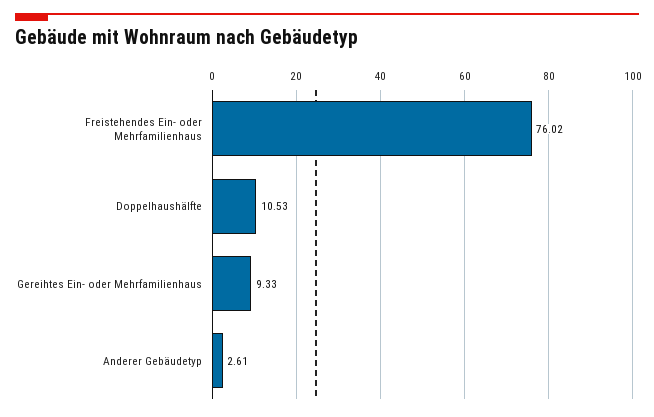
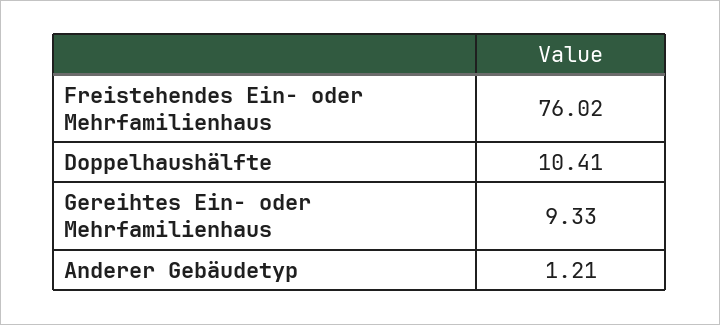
  {
    "Freistehendes Ein- oder Mehrfamilienhaus": 76.02,
-   "Doppelhaushälfte": 10.53,
+   "Doppelhaushälfte": 10.41,
    "Gereihtes Ein- oder Mehrfamilienhaus": 9.33,
-   "Anderer Gebäudetyp": 2.61
+   "Anderer Gebäudetyp": 1.21
  }

